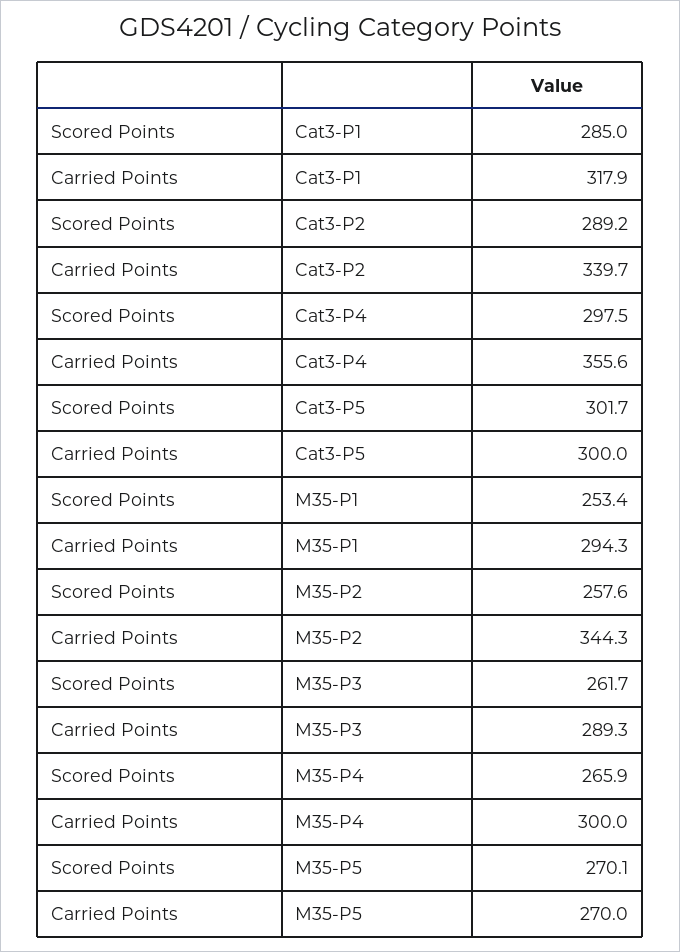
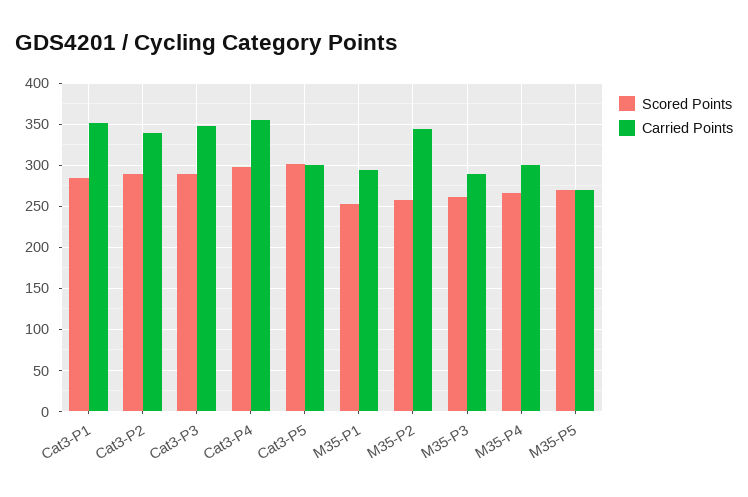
  {
    "Scored Points": {
      "Cat3-P1": 285,
      "Cat3-P2": 289.2,
      "Cat3-P4": 297.5,
      "Cat3-P5": 301.7,
      "M35-P1": 253.4,
      "M35-P2": 257.6,
      "M35-P3": 261.7,
      "M35-P4": 265.9,
-     "M35-P5": 270.1
+     "M35-P5": 270.1,
+     "Cat3-P3": 290
    },
    "Carried Points": {
-     "Cat3-P1": 317.9,
+     "Cat3-P1": 350,
      "Cat3-P2": 339.7,
      "Cat3-P4": 355.6,
      "Cat3-P5": 300,
      "M35-P1": 294.3,
      "M35-P2": 344.3,
      "M35-P3": 289.3,
      "M35-P4": 300,
-     "M35-P5": 270
+     "M35-P5": 270,
+     "Cat3-P3": 350
    }
  }

